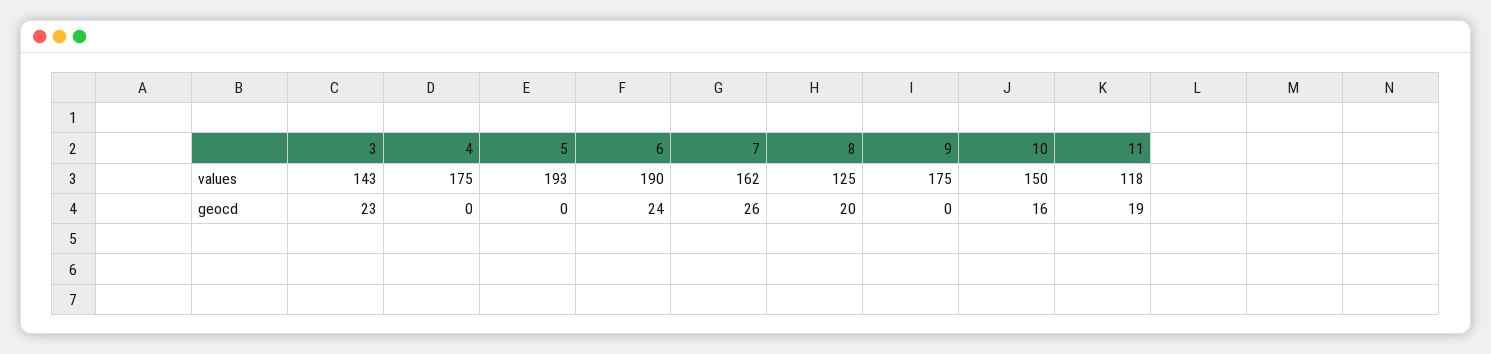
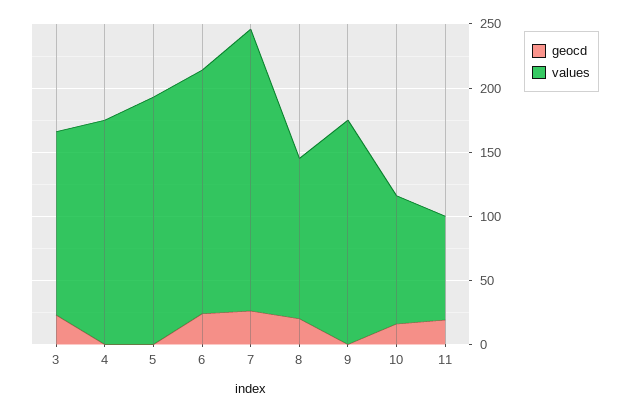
  {
    "values": {
      "3": 143,
      "4": 175,
      "5": 193,
      "6": 190,
-     "7": 162,
+     "7": 220,
      "8": 125,
      "9": 175,
-     "10": 150,
+     "10": 100,
-     "11": 118
+     "11": 80
    },
    "geocd": {
      "3": 23,
      "4": 0,
      "5": 0,
      "6": 24,
      "7": 26,
      "8": 20,
      "9": 0,
      "10": 16,
      "11": 19
    }
  }

